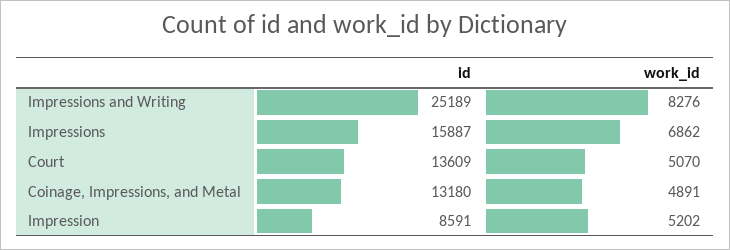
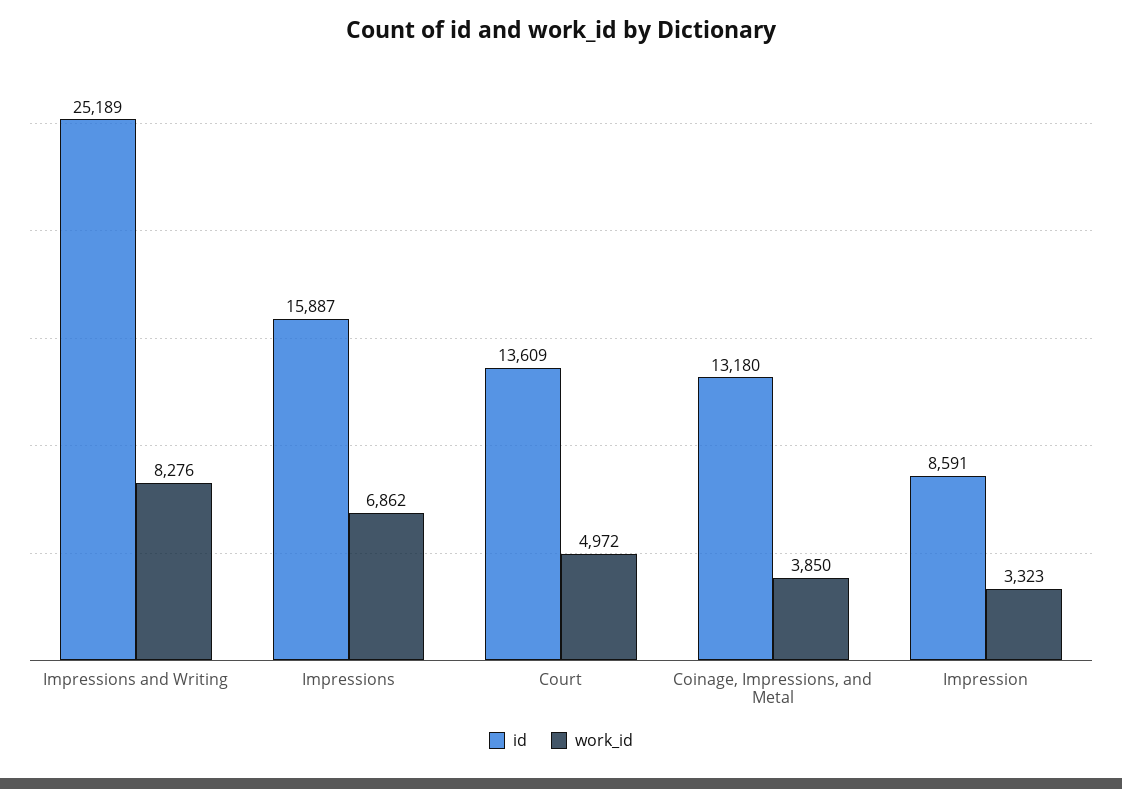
  {
    "id": {
      "Impressions and Writing": 25189,
      "Impressions": 15887,
      "Court": 13609,
      "Coinage, Impressions, and Metal": 13180,
      "Impression": 8591
    },
    "work_id": {
      "Impressions and Writing": 8276,
      "Impressions": 6862,
-     "Court": 5070,
+     "Court": 4972,
-     "Coinage, Impressions, and Metal": 4891,
+     "Coinage, Impressions, and Metal": 3850,
-     "Impression": 5202
+     "Impression": 3323
    }
  }

